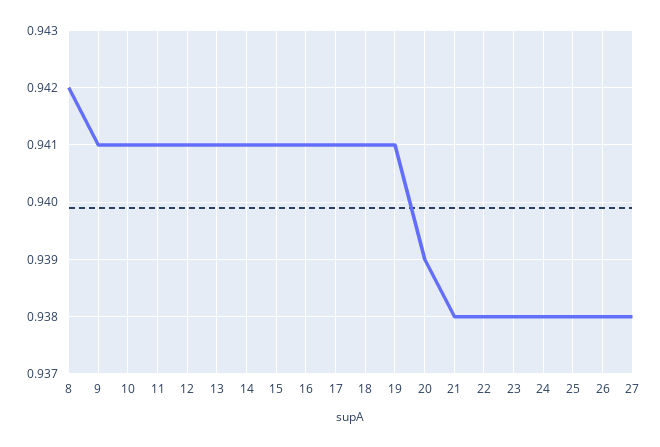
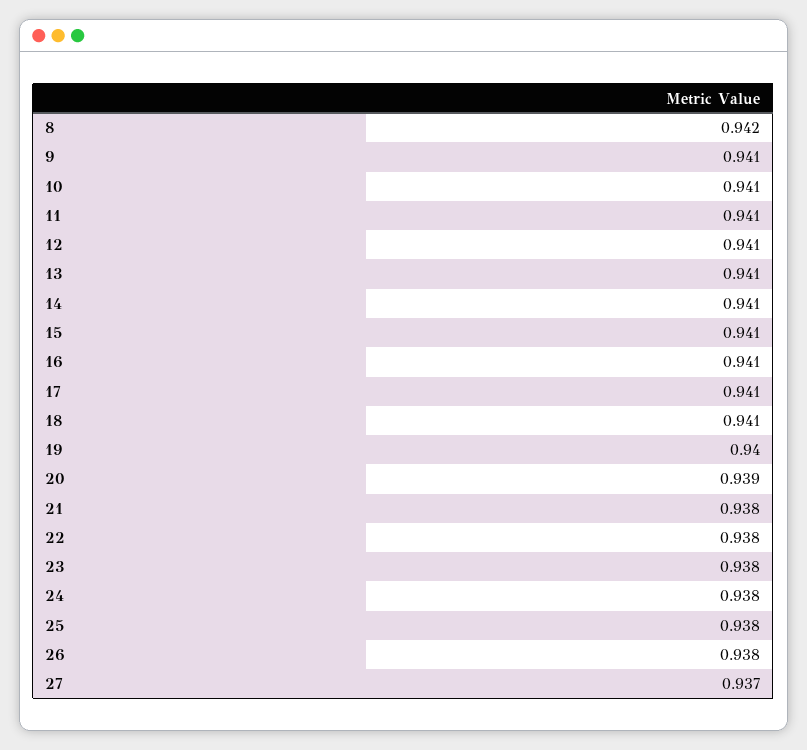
  {
    "8": 0.942,
    "9": 0.941,
    "10": 0.941,
    "11": 0.941,
    "12": 0.941,
    "13": 0.941,
    "14": 0.941,
    "15": 0.941,
    "16": 0.941,
    "17": 0.941,
    "18": 0.941,
-   "19": 0.941,
+   "19": 0.94,
    "20": 0.939,
    "21": 0.938,
    "22": 0.938,
    "23": 0.938,
    "24": 0.938,
    "25": 0.938,
    "26": 0.938,
-   "27": 0.938
+   "27": 0.937
  }

